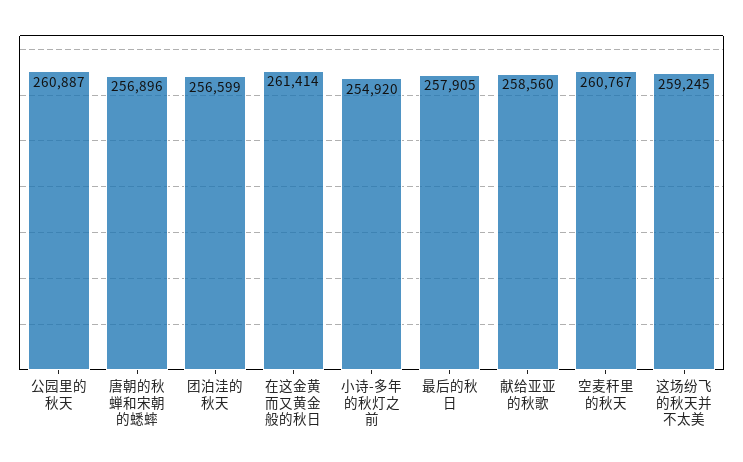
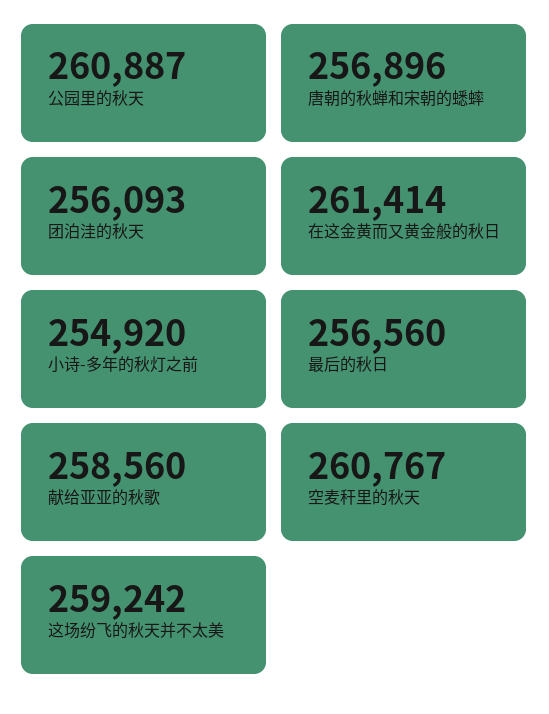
  {
    "公园里的秋天": 260887,
    "唐朝的秋蝉和宋朝的蟋蟀": 256896,
-   "团泊洼的秋天": 256599,
+   "团泊洼的秋天": 256093,
    "在这金黄而又黄金般的秋日": 261414,
    "小诗-多年的秋灯之前": 254920,
-   "最后的秋日": 257905,
+   "最后的秋日": 256560,
    "献给亚亚的秋歌": 258560,
    "空麦秆里的秋天": 260767,
-   "这场纷飞的秋天并不太美": 259245
+   "这场纷飞的秋天并不太美": 259242
  }

